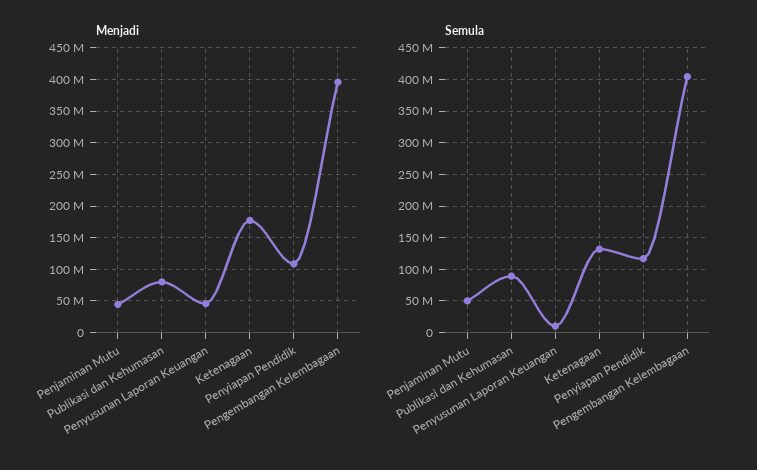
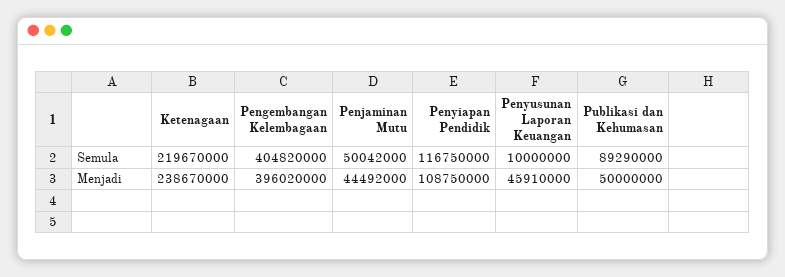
  {
    "Menjadi": {
      "Penjaminan Mutu": 44492000,
-     "Publikasi dan Kehumasan": 80000000,
+     "Publikasi dan Kehumasan": 50000000,
      "Penyusunan Laporan Keuangan": 45910000,
-     "Ketenagaan": 180000000,
+     "Ketenagaan": 238670000,
      "Penyiapan Pendidik": 108750000,
      "Pengembangan Kelembagaan": 396020000
    },
    "Semula": {
      "Penjaminan Mutu": 50042000,
      "Publikasi dan Kehumasan": 89290000,
      "Penyusunan Laporan Keuangan": 10000000,
-     "Ketenagaan": 130000000,
+     "Ketenagaan": 219670000,
      "Penyiapan Pendidik": 116750000,
      "Pengembangan Kelembagaan": 404820000
    }
  }

